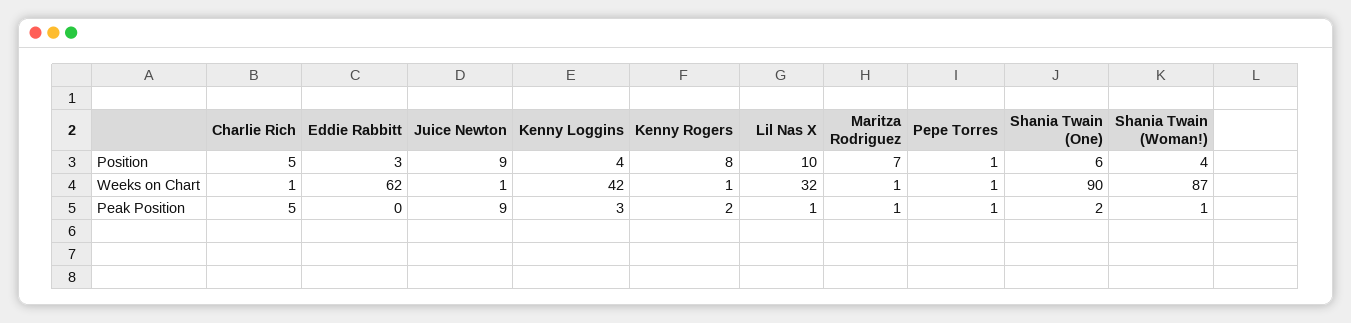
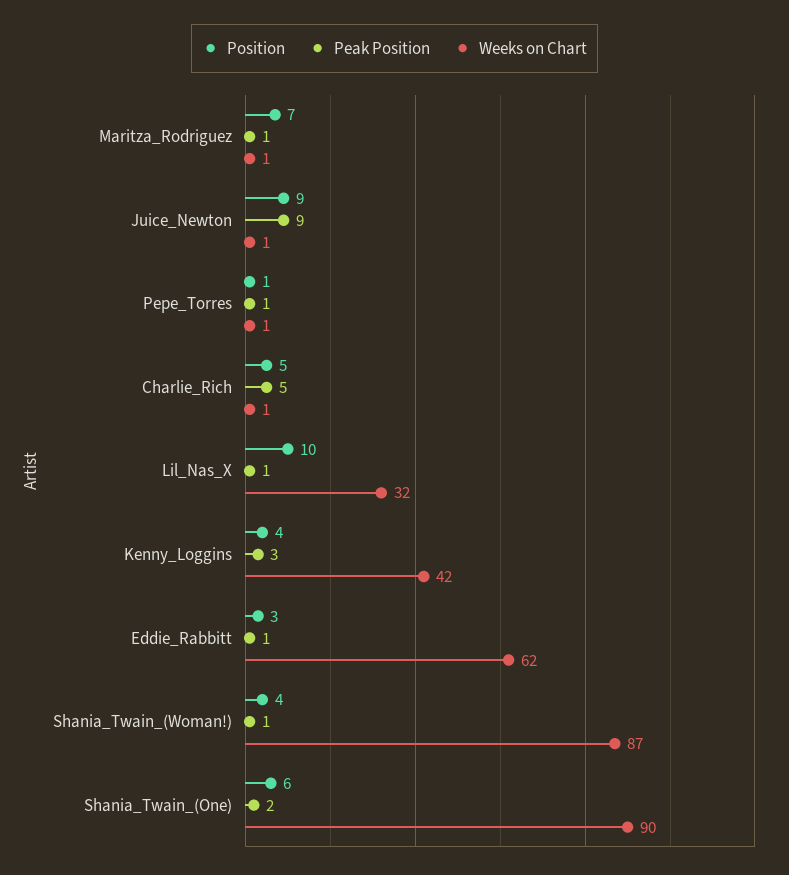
  {
    "Position": {
      "Charlie Rich": 5,
      "Eddie Rabbitt": 3,
      "Juice Newton": 9,
      "Kenny Loggins": 4,
-     "Kenny Rogers": 8,
      "Lil Nas X": 10,
      "Maritza Rodriguez": 7,
      "Pepe Torres": 1,
      "Shania Twain (One)": 6,
      "Shania Twain (Woman!)": 4
    },
    "Weeks on Chart": {
      "Charlie Rich": 1,
      "Eddie Rabbitt": 62,
      "Juice Newton": 1,
      "Kenny Loggins": 42,
-     "Kenny Rogers": 1,
      "Lil Nas X": 32,
      "Maritza Rodriguez": 1,
      "Pepe Torres": 1,
      "Shania Twain (One)": 90,
      "Shania Twain (Woman!)": 87
    },
    "Peak Position": {
      "Charlie Rich": 5,
-     "Eddie Rabbitt": 0,
+     "Eddie Rabbitt": 1,
      "Juice Newton": 9,
      "Kenny Loggins": 3,
-     "Kenny Rogers": 2,
      "Lil Nas X": 1,
      "Maritza Rodriguez": 1,
      "Pepe Torres": 1,
      "Shania Twain (One)": 2,
      "Shania Twain (Woman!)": 1
    }
  }

